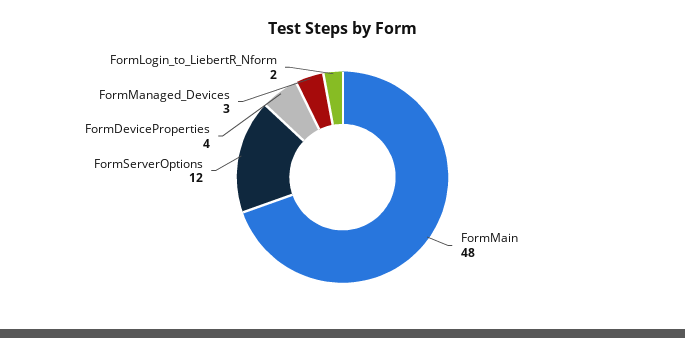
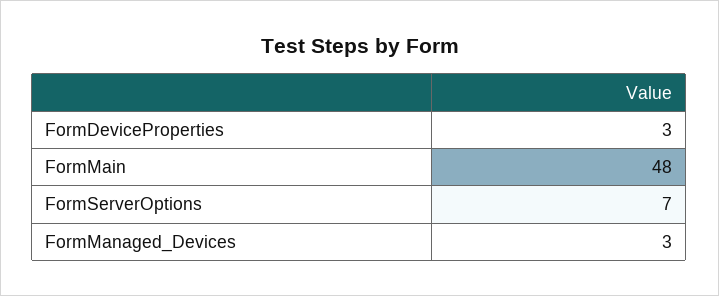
  {
    "FormMain": 48,
-   "FormServerOptions": 12,
+   "FormServerOptions": 7,
-   "FormDeviceProperties": 4,
+   "FormDeviceProperties": 3,
-   "FormManaged_Devices": 3,
+   "FormManaged_Devices": 3
-   "FormLogin_to_LiebertR_Nform": 2
  }

